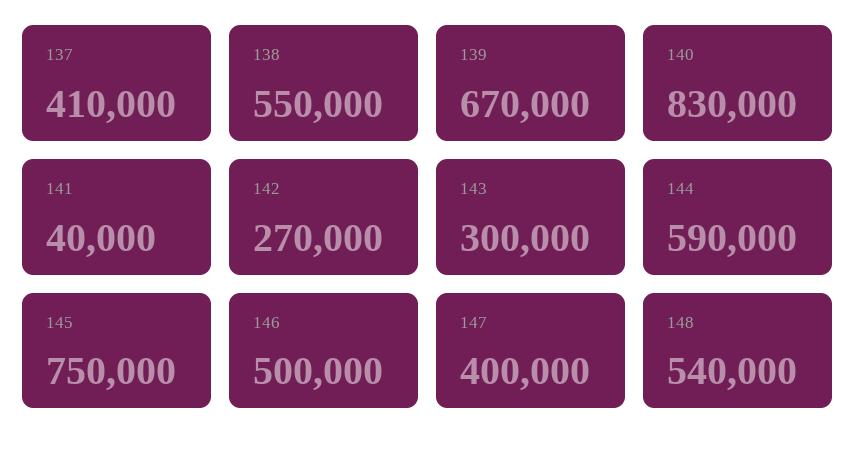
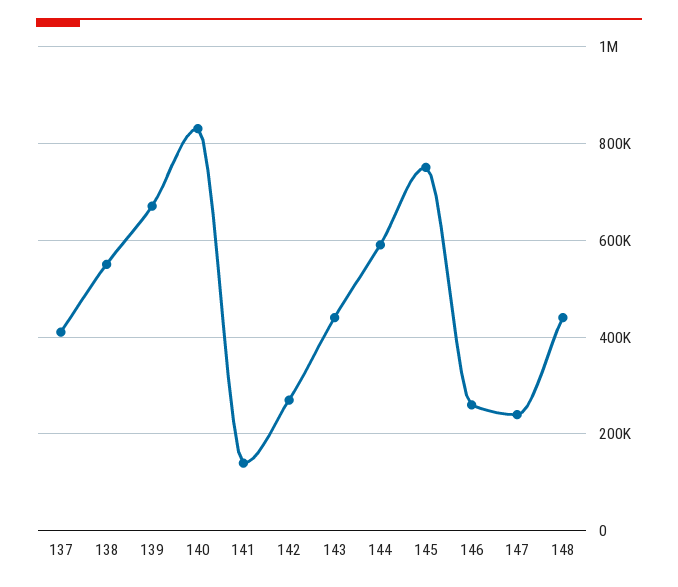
  {
    "137": 410000,
    "138": 550000,
    "139": 670000,
    "140": 830000,
-   "141": 40000,
+   "141": 140000,
    "142": 270000,
-   "143": 300000,
+   "143": 440000,
    "144": 590000,
    "145": 750000,
-   "146": 500000,
+   "146": 260000,
-   "147": 400000,
+   "147": 240000,
-   "148": 540000
+   "148": 440000
  }

